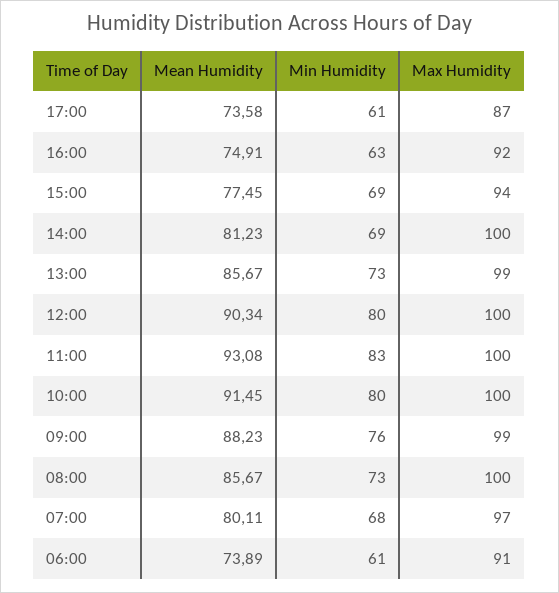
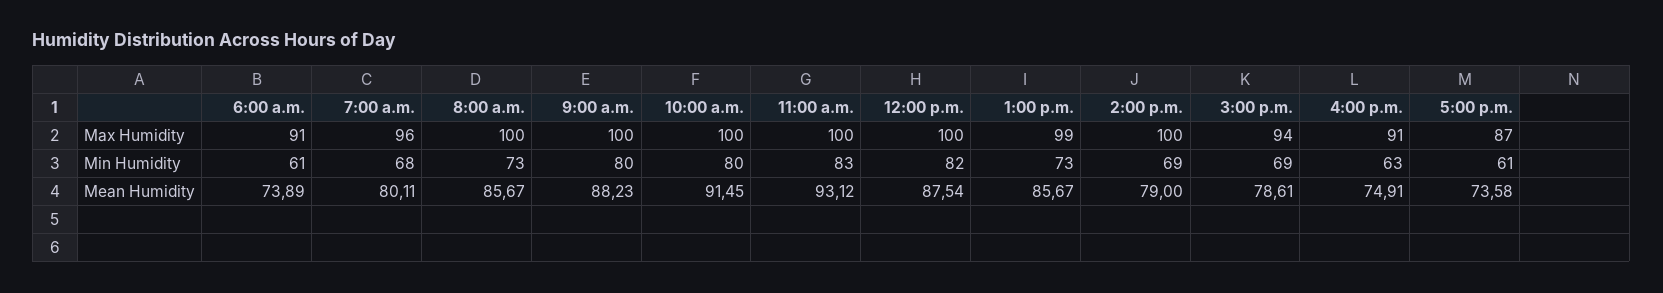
  {
    "Mean Humidity": {
      "17:00": 73.58,
      "16:00": 74.91,
-     "15:00": 77.45,
+     "15:00": 78.61,
-     "14:00": 81.23,
+     "14:00": 79,
      "13:00": 85.67,
-     "12:00": 90.34,
+     "12:00": 87.54,
-     "11:00": 93.08,
+     "11:00": 93.12,
      "10:00": 91.45,
      "09:00": 88.23,
      "08:00": 85.67,
      "07:00": 80.11,
      "06:00": 73.89
    },
    "Min Humidity": {
      "17:00": 61,
      "16:00": 63,
      "15:00": 69,
      "14:00": 69,
      "13:00": 73,
-     "12:00": 80,
+     "12:00": 82,
      "11:00": 83,
      "10:00": 80,
-     "09:00": 76,
+     "09:00": 80,
      "08:00": 73,
      "07:00": 68,
      "06:00": 61
    },
    "Max Humidity": {
      "17:00": 87,
-     "16:00": 92,
+     "16:00": 91,
      "15:00": 94,
      "14:00": 100,
      "13:00": 99,
      "12:00": 100,
      "11:00": 100,
      "10:00": 100,
-     "09:00": 99,
+     "09:00": 100,
      "08:00": 100,
-     "07:00": 97,
+     "07:00": 96,
      "06:00": 91
    }
  }

